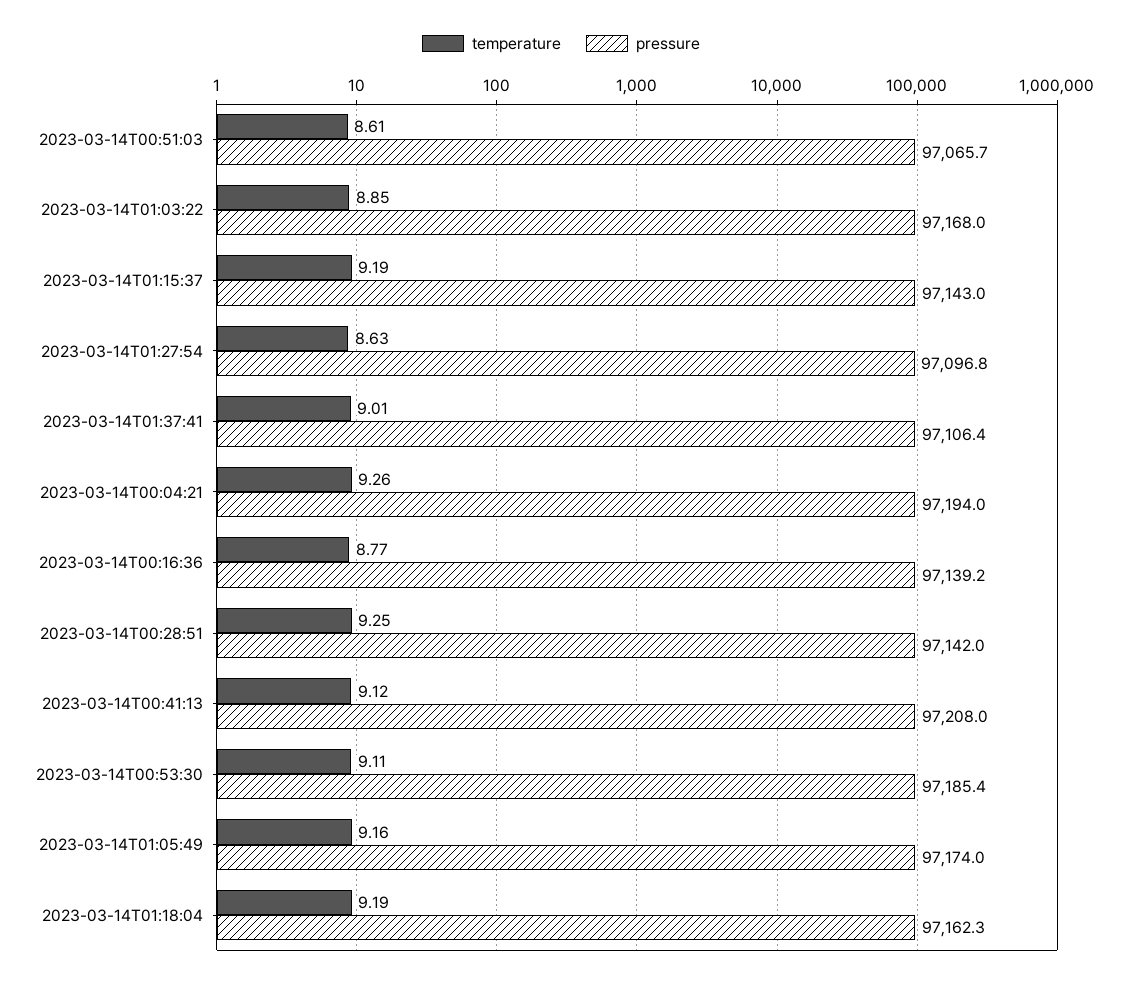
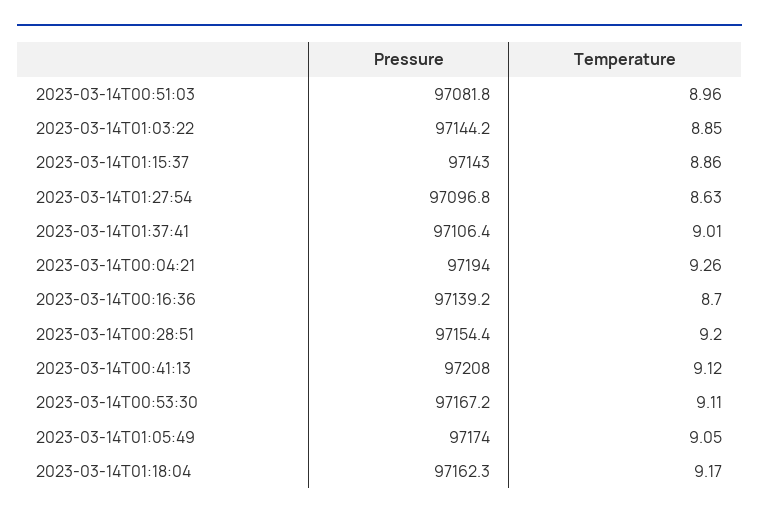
  {
    "temperature": {
-     "2023-03-14T00:51:03": 8.61,
+     "2023-03-14T00:51:03": 8.96,
      "2023-03-14T01:03:22": 8.85,
-     "2023-03-14T01:15:37": 9.19,
+     "2023-03-14T01:15:37": 8.86,
      "2023-03-14T01:27:54": 8.63,
      "2023-03-14T01:37:41": 9.01,
      "2023-03-14T00:04:21": 9.26,
-     "2023-03-14T00:16:36": 8.77,
+     "2023-03-14T00:16:36": 8.7,
-     "2023-03-14T00:28:51": 9.25,
+     "2023-03-14T00:28:51": 9.2,
      "2023-03-14T00:41:13": 9.12,
      "2023-03-14T00:53:30": 9.11,
-     "2023-03-14T01:05:49": 9.16,
+     "2023-03-14T01:05:49": 9.05,
-     "2023-03-14T01:18:04": 9.19
+     "2023-03-14T01:18:04": 9.17
    },
    "pressure": {
-     "2023-03-14T00:51:03": 97065.7,
+     "2023-03-14T00:51:03": 97081.8,
-     "2023-03-14T01:03:22": 97168,
+     "2023-03-14T01:03:22": 97144.2,
      "2023-03-14T01:15:37": 97143,
      "2023-03-14T01:27:54": 97096.8,
      "2023-03-14T01:37:41": 97106.4,
      "2023-03-14T00:04:21": 97194,
      "2023-03-14T00:16:36": 97139.2,
-     "2023-03-14T00:28:51": 97142,
+     "2023-03-14T00:28:51": 97154.4,
      "2023-03-14T00:41:13": 97208,
-     "2023-03-14T00:53:30": 97185.4,
+     "2023-03-14T00:53:30": 97167.2,
      "2023-03-14T01:05:49": 97174,
      "2023-03-14T01:18:04": 97162.3
    }
  }

